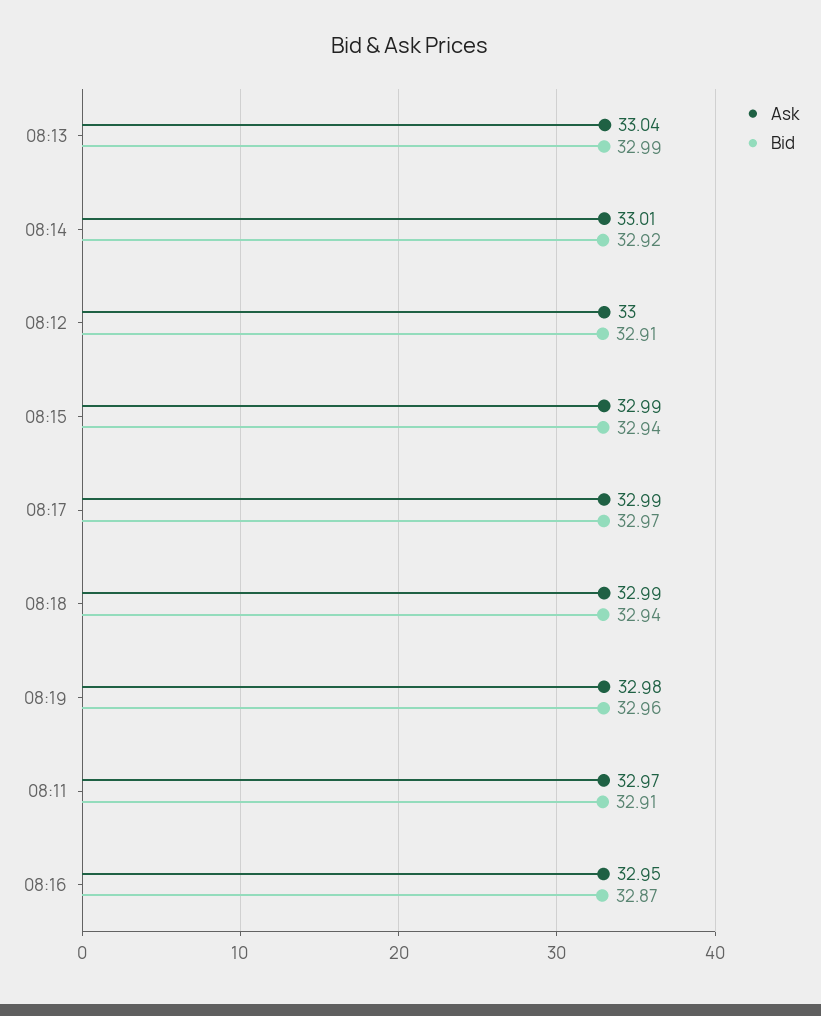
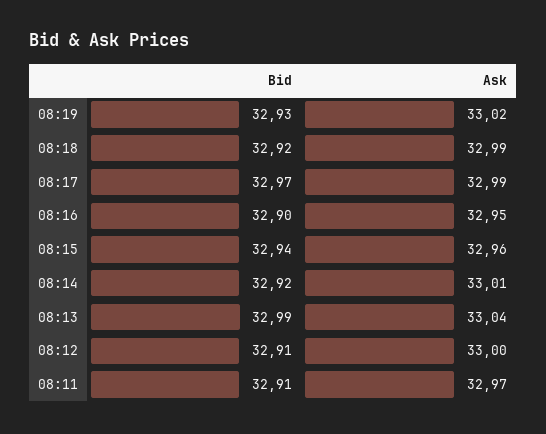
  {
    "Ask": {
      "08:13": 33.04,
      "08:14": 33.01,
      "08:12": 33,
-     "08:15": 32.99,
+     "08:15": 32.96,
      "08:17": 32.99,
      "08:18": 32.99,
-     "08:19": 32.98,
+     "08:19": 33.02,
      "08:11": 32.97,
      "08:16": 32.95
    },
    "Bid": {
      "08:13": 32.99,
      "08:14": 32.92,
      "08:12": 32.91,
      "08:15": 32.94,
      "08:17": 32.97,
-     "08:18": 32.94,
+     "08:18": 32.92,
-     "08:19": 32.96,
+     "08:19": 32.93,
      "08:11": 32.91,
-     "08:16": 32.87
+     "08:16": 32.9
    }
  }

